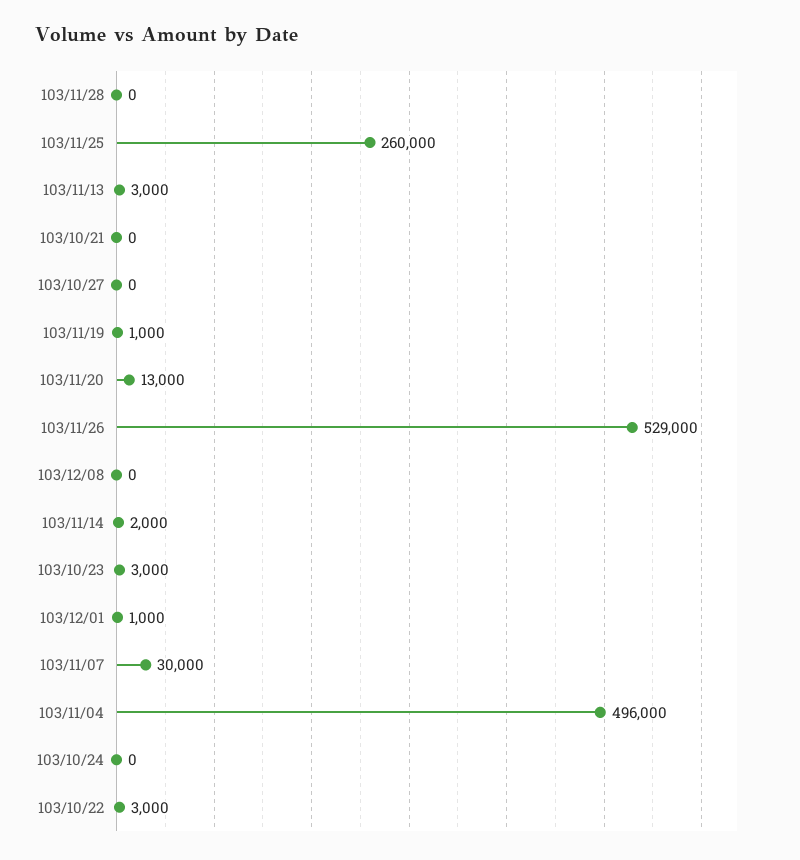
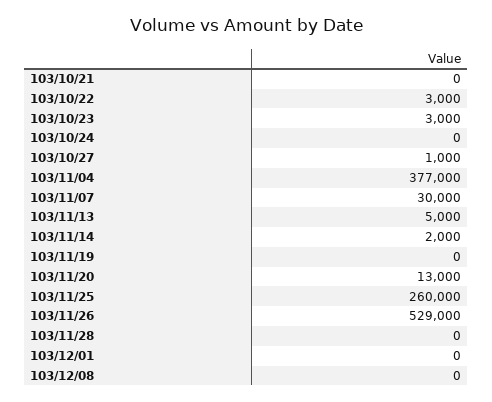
  {
    "103/11/28": 0,
    "103/11/25": 260000,
-   "103/11/13": 3000,
+   "103/11/13": 5000,
    "103/10/21": 0,
-   "103/10/27": 0,
+   "103/10/27": 1000,
-   "103/11/19": 1000,
+   "103/11/19": 0,
    "103/11/20": 13000,
    "103/11/26": 529000,
    "103/12/08": 0,
    "103/11/14": 2000,
    "103/10/23": 3000,
-   "103/12/01": 1000,
+   "103/12/01": 0,
    "103/11/07": 30000,
-   "103/11/04": 496000,
+   "103/11/04": 377000,
    "103/10/24": 0,
    "103/10/22": 3000
  }

